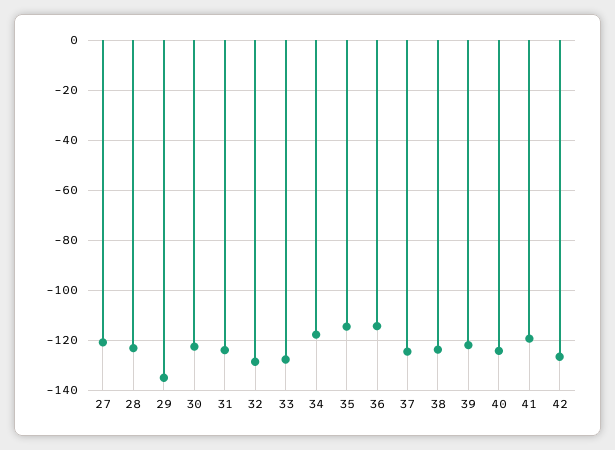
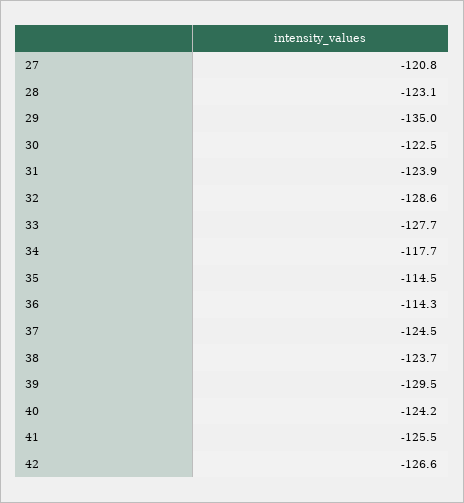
  {
    "27": -120.8,
    "28": -123.1,
    "29": -135,
    "30": -122.5,
    "31": -123.9,
    "32": -128.6,
    "33": -127.7,
    "34": -117.7,
    "35": -114.5,
    "36": -114.3,
    "37": -124.5,
    "38": -123.7,
-   "39": -122.5,
+   "39": -129.5,
    "40": -124.2,
-   "41": -120,
+   "41": -125.5,
    "42": -126.6
  }

